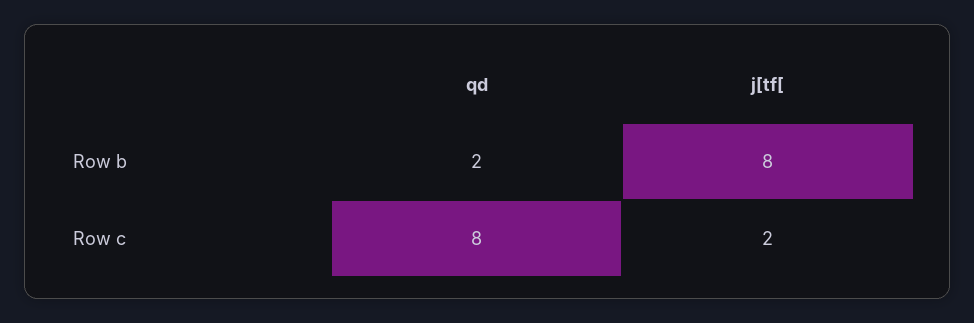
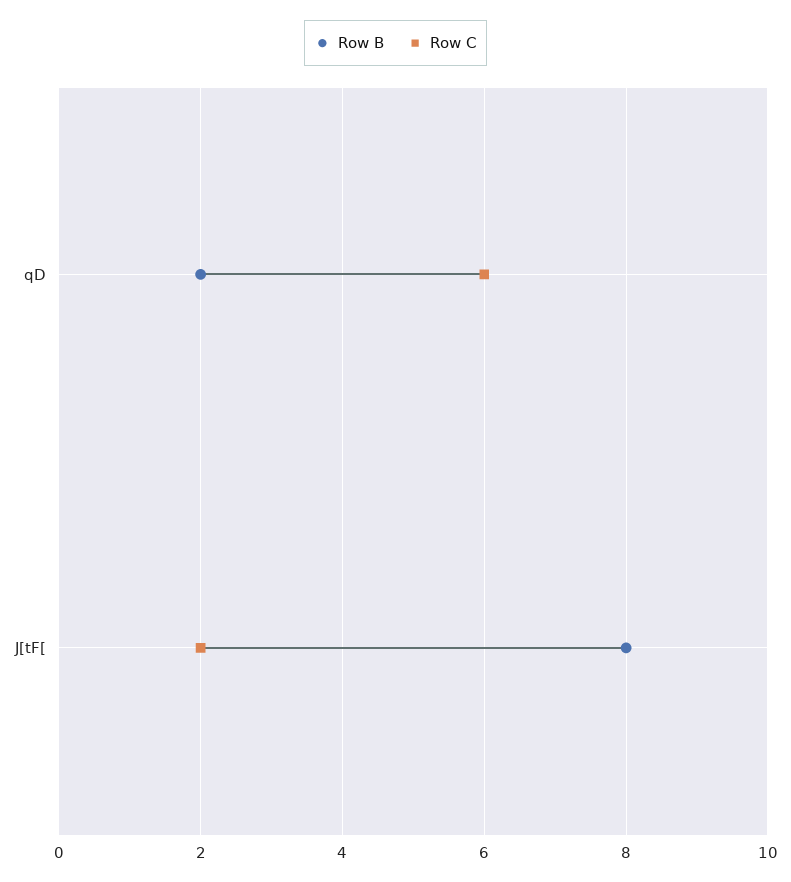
  {
    "Row b": {
      "qd": 2,
      "j[tf[": 8
    },
    "Row c": {
-     "qd": 8,
+     "qd": 6,
      "j[tf[": 2
    }
  }

